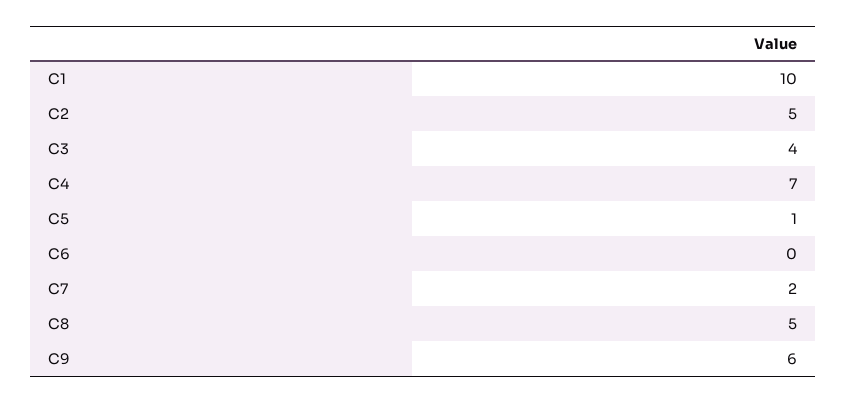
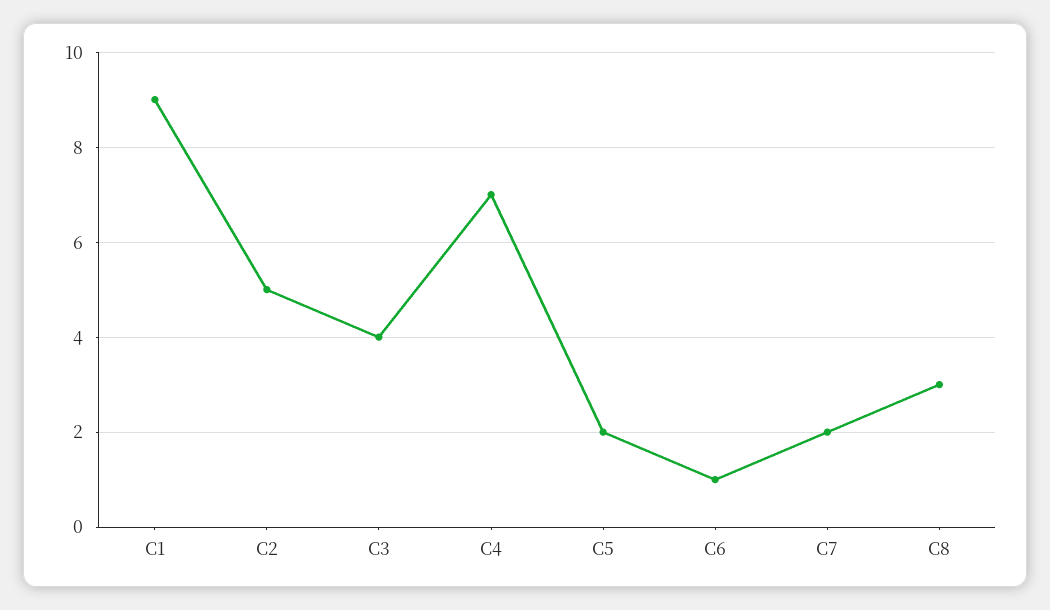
  {
-   "C1": 10,
+   "C1": 9,
    "C2": 5,
    "C3": 4,
    "C4": 7,
-   "C5": 1,
+   "C5": 2,
-   "C6": 0,
+   "C6": 1,
    "C7": 2,
-   "C8": 5,
+   "C8": 3
-   "C9": 6
  }

